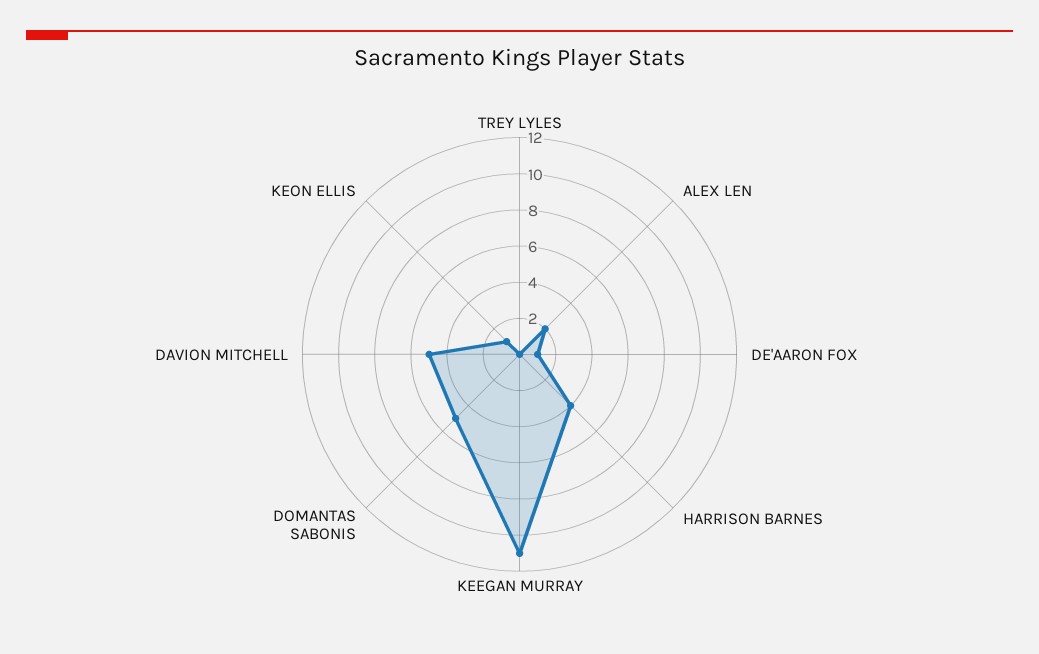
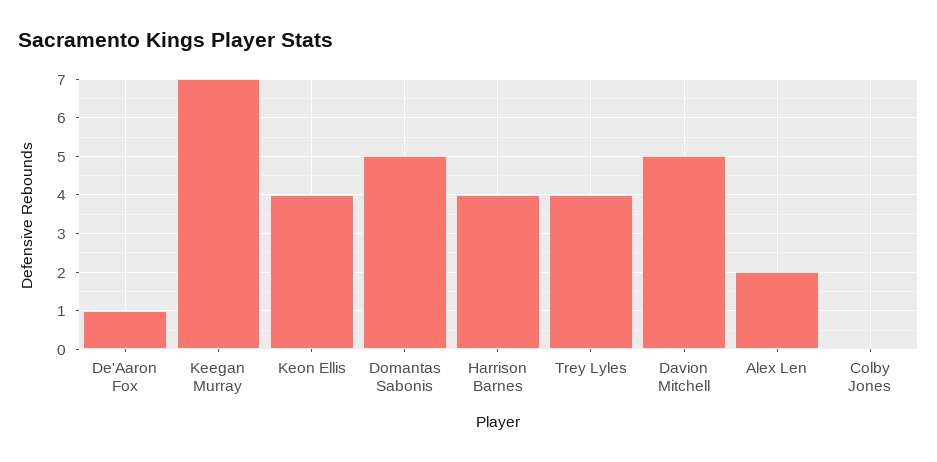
  {
-   "TREY LYLES": 0,
+   "TREY LYLES": 4,
    "ALEX LEN": 2,
    "DE'AARON FOX": 1,
    "HARRISON BARNES": 4,
-   "KEEGAN MURRAY": 11,
+   "KEEGAN MURRAY": 7,
    "DOMANTAS SABONIS": 5,
    "DAVION MITCHELL": 5,
-   "KEON ELLIS": 1
+   "KEON ELLIS": 4,
+   "Colby Jones": 0
  }

